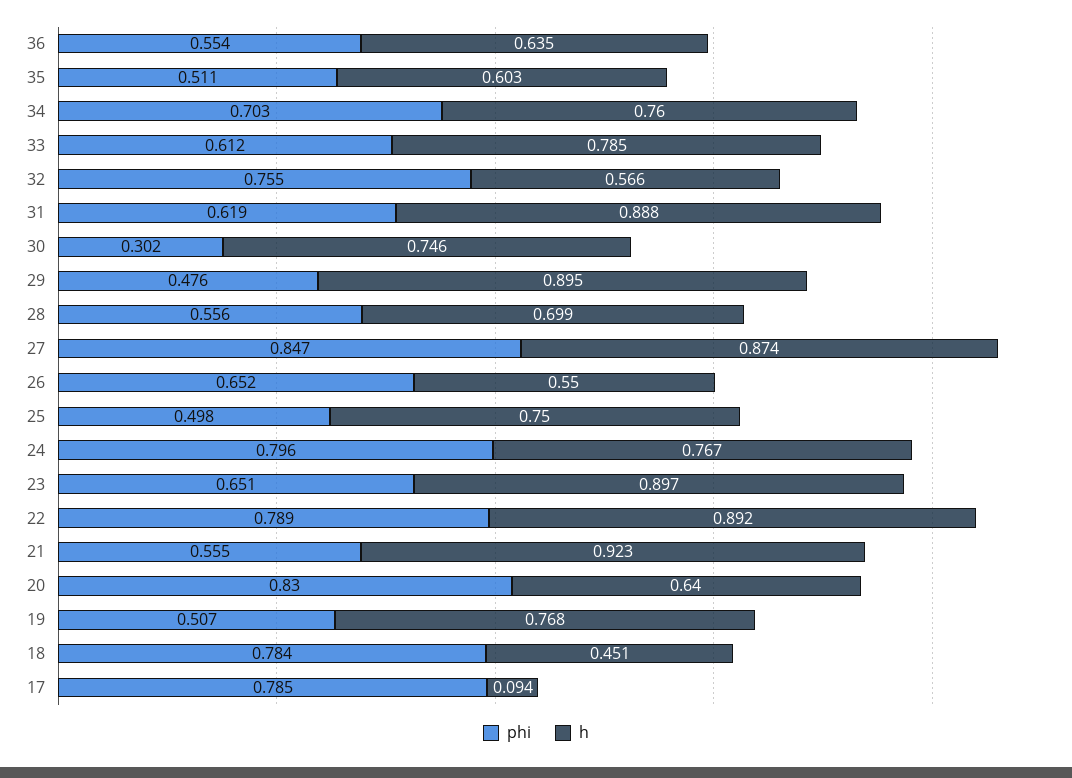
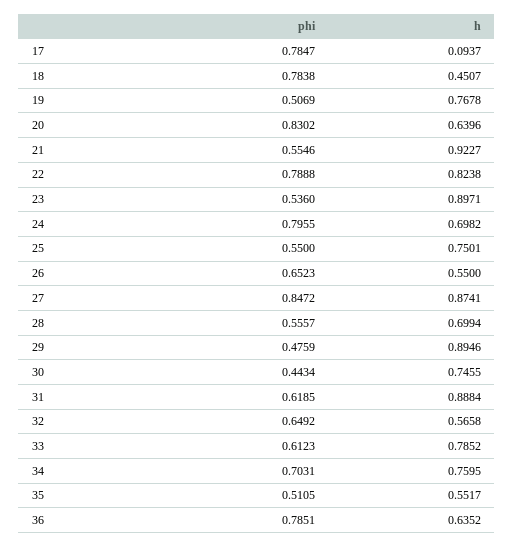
  {
    "phi": {
-     "36": 0.554,
+     "36": 0.7851,
      "35": 0.5105,
      "34": 0.7031,
      "33": 0.6123,
-     "32": 0.755,
+     "32": 0.6492,
      "31": 0.6185,
-     "30": 0.302,
+     "30": 0.4434,
      "29": 0.4759,
      "28": 0.5557,
      "27": 0.8472,
      "26": 0.6523,
-     "25": 0.498,
+     "25": 0.55,
      "24": 0.7955,
-     "23": 0.651,
+     "23": 0.536,
      "22": 0.7888,
      "21": 0.5546,
      "20": 0.8302,
      "19": 0.5069,
      "18": 0.7838,
      "17": 0.7847
    },
    "h": {
      "36": 0.6352,
-     "35": 0.603,
+     "35": 0.5517,
      "34": 0.7595,
      "33": 0.7852,
      "32": 0.5658,
      "31": 0.8884,
      "30": 0.7455,
      "29": 0.8946,
      "28": 0.6994,
      "27": 0.8741,
      "26": 0.55,
      "25": 0.7501,
-     "24": 0.767,
+     "24": 0.6982,
      "23": 0.8971,
-     "22": 0.892,
+     "22": 0.8238,
      "21": 0.9227,
      "20": 0.6396,
      "19": 0.7678,
      "18": 0.4507,
      "17": 0.0937
    }
  }

